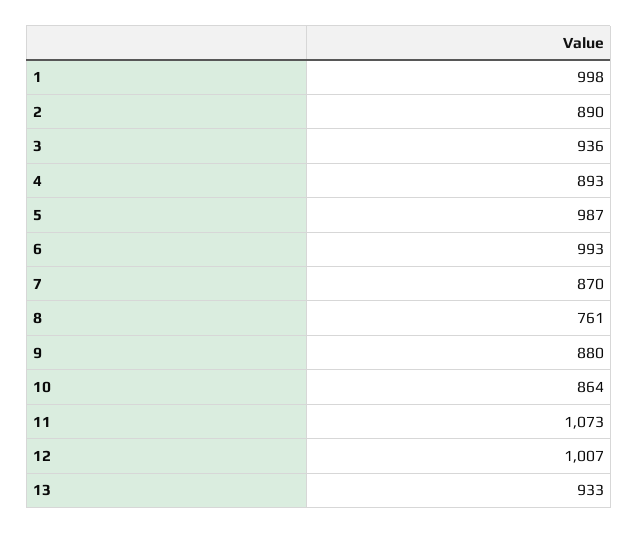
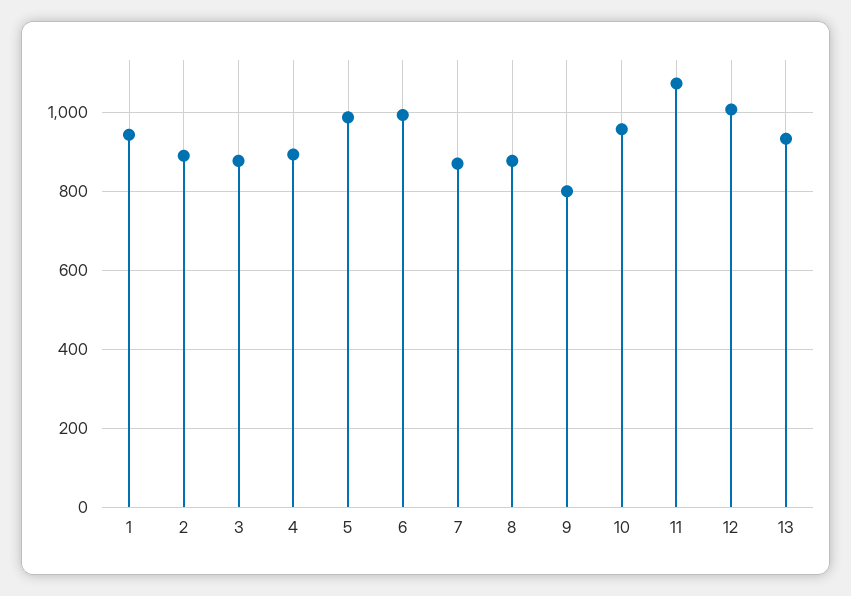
  {
-   "1": 998,
+   "1": 940,
    "2": 890,
-   "3": 936,
+   "3": 880,
    "4": 893,
    "5": 987,
    "6": 993,
    "7": 870,
-   "8": 761,
+   "8": 880,
-   "9": 880,
+   "9": 800,
-   "10": 864,
+   "10": 960,
    "11": 1073,
    "12": 1007,
    "13": 933
  }

